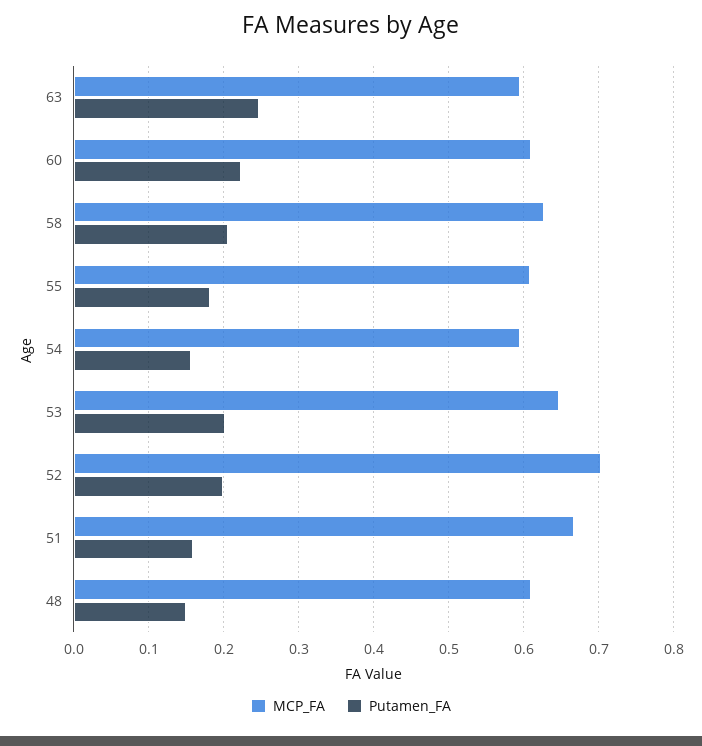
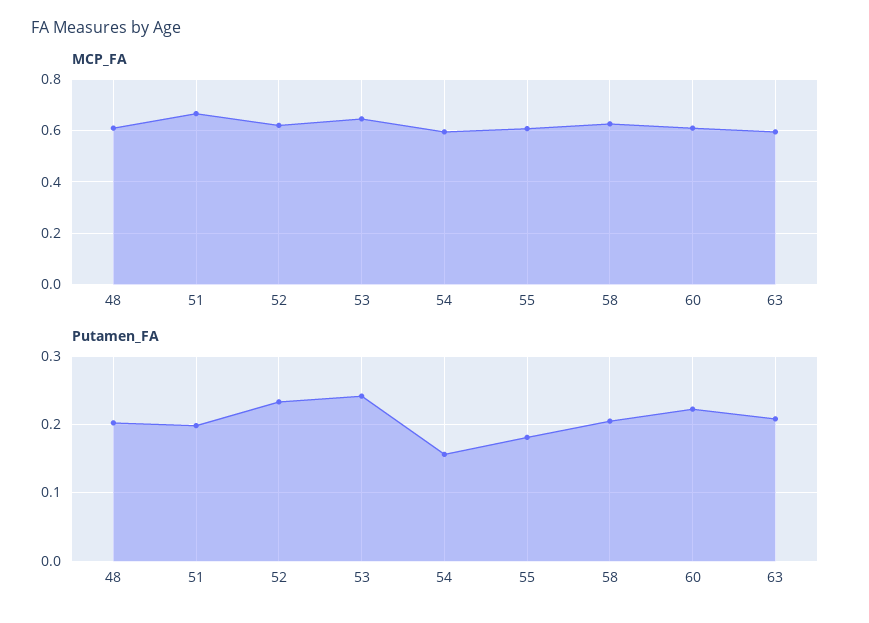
  {
    "MCP_FA": {
      "63": 0.6,
      "60": 0.61,
      "58": 0.63,
      "55": 0.61,
      "54": 0.6,
      "53": 0.65,
-     "52": 0.7,
+     "52": 0.625,
      "51": 0.67,
      "48": 0.61
    },
    "Putamen_FA": {
-     "63": 0.25,
+     "63": 0.21,
      "60": 0.22,
      "58": 0.2,
      "55": 0.18,
      "54": 0.16,
-     "53": 0.2,
+     "53": 0.24,
-     "52": 0.2,
+     "52": 0.23,
-     "51": 0.16,
+     "51": 0.2,
-     "48": 0.15
+     "48": 0.2
    }
  }

